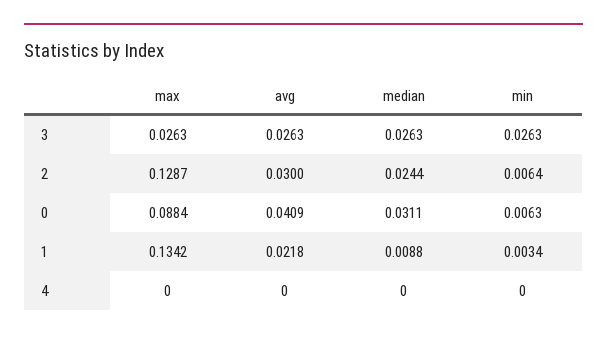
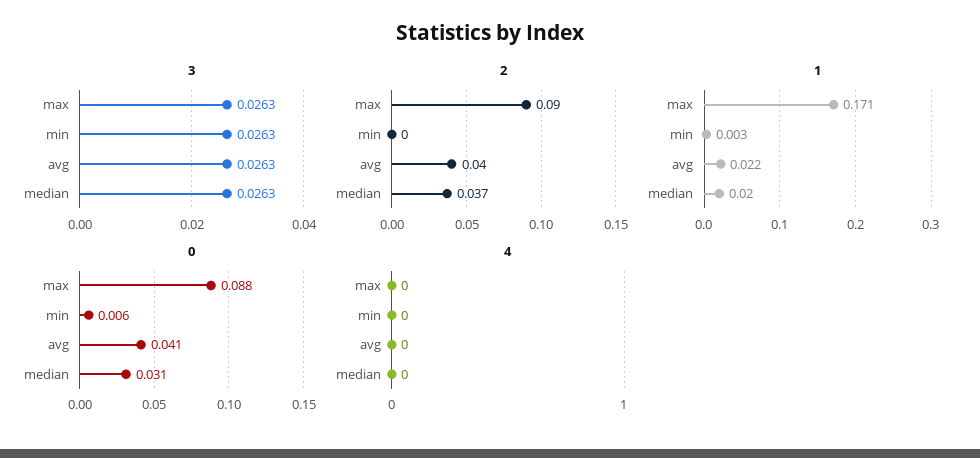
  {
    "3": {
      "max": 0.0263,
      "avg": 0.0263,
      "median": 0.0263,
      "min": 0.0263
    },
    "2": {
-     "max": 0.1287,
+     "max": 0.09,
-     "avg": 0.03,
+     "avg": 0.04,
-     "median": 0.0244,
+     "median": 0.037,
-     "min": 0.0064
+     "min": 0
    },
    "0": {
      "max": 0.0884,
      "avg": 0.0409,
      "median": 0.0311,
      "min": 0.0063
    },
    "1": {
-     "max": 0.1342,
+     "max": 0.171,
      "avg": 0.0218,
-     "median": 0.0088,
+     "median": 0.02,
      "min": 0.0034
    },
    "4": {
      "max": 0,
      "avg": 0,
      "median": 0,
      "min": 0
    }
  }

